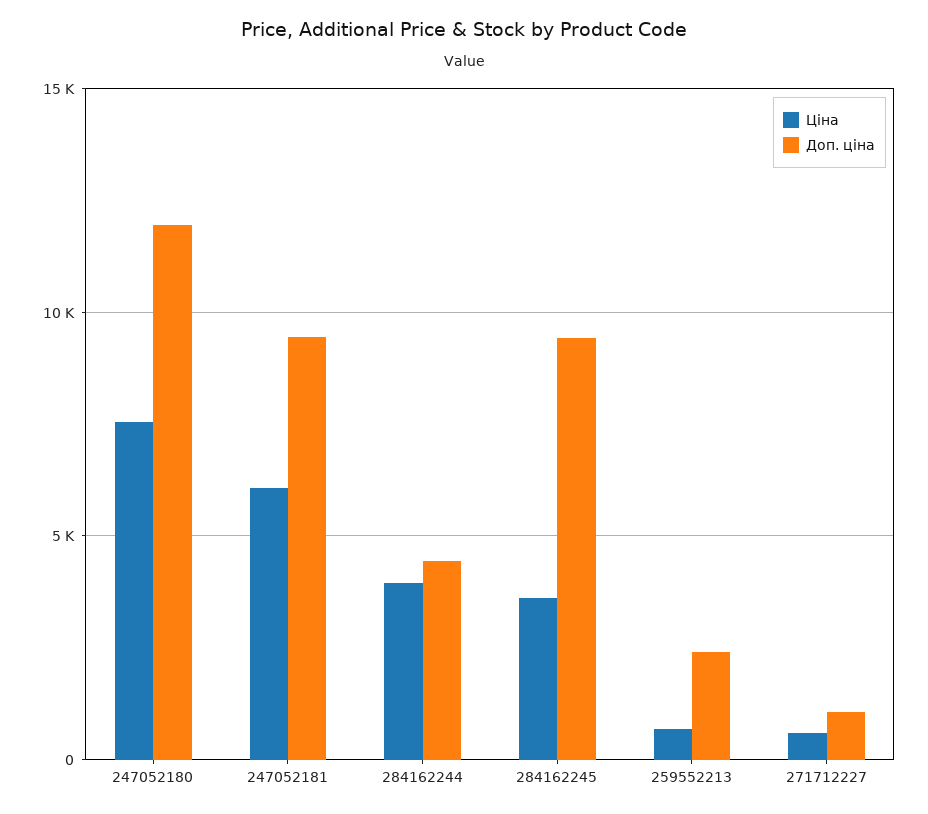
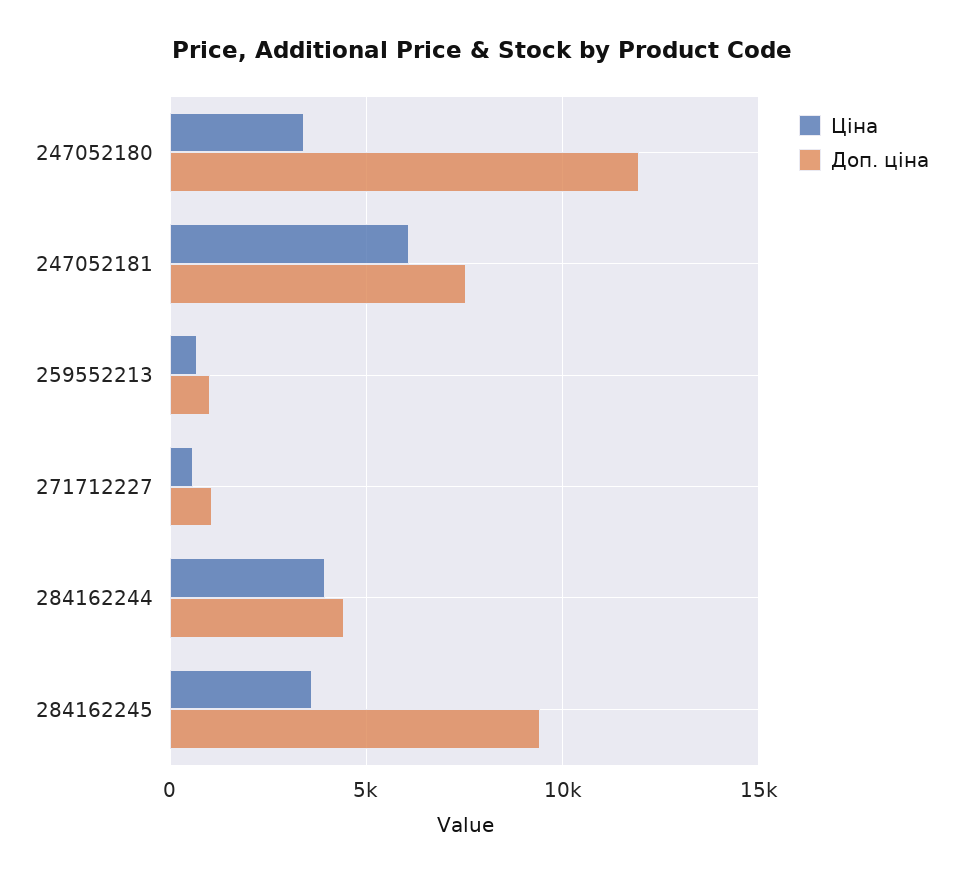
  {
    "Ціна": {
-     "247052180": 7500,
+     "247052180": 3500,
      "247052181": 6000,
      "284162244": 4000,
      "284162245": 3500,
      "259552213": 500,
      "271712227": 500
    },
    "Доп. ціна": {
      "247052180": 12000,
-     "247052181": 9500,
+     "247052181": 7500,
      "284162244": 4500,
      "284162245": 9500,
-     "259552213": 2500,
+     "259552213": 1000,
      "271712227": 1000
    }
  }

